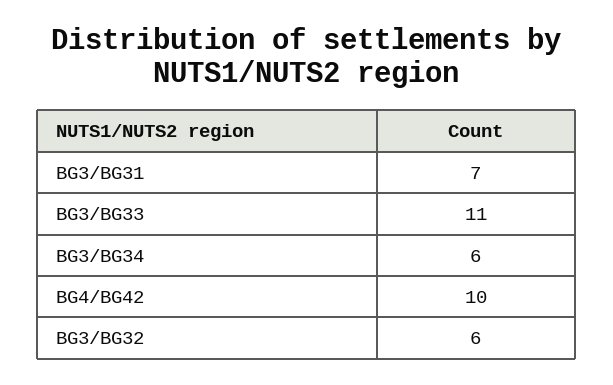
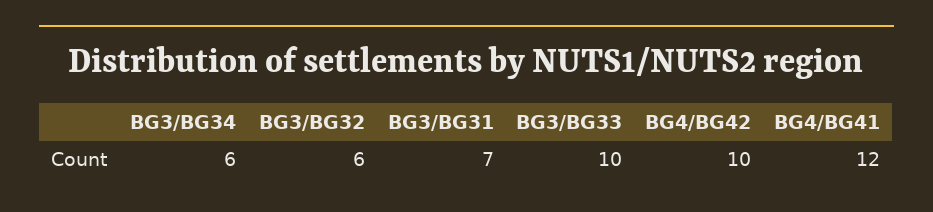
  {
    "BG3/BG31": 7,
-   "BG3/BG33": 11,
+   "BG3/BG33": 10,
    "BG3/BG34": 6,
    "BG4/BG42": 10,
-   "BG3/BG32": 6
+   "BG3/BG32": 6,
+   "BG4/BG41": 12
  }

